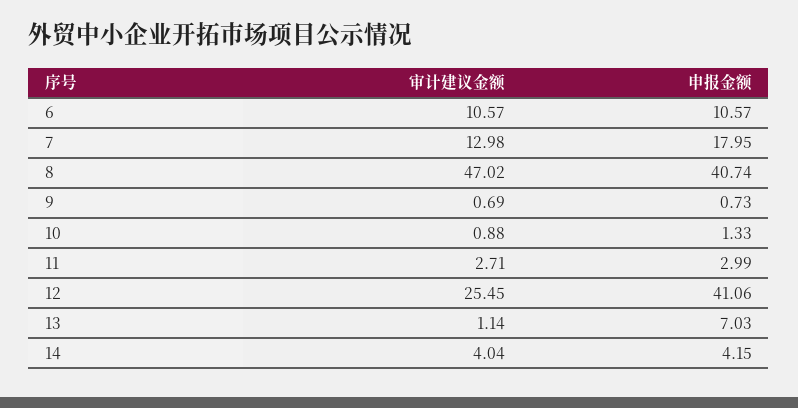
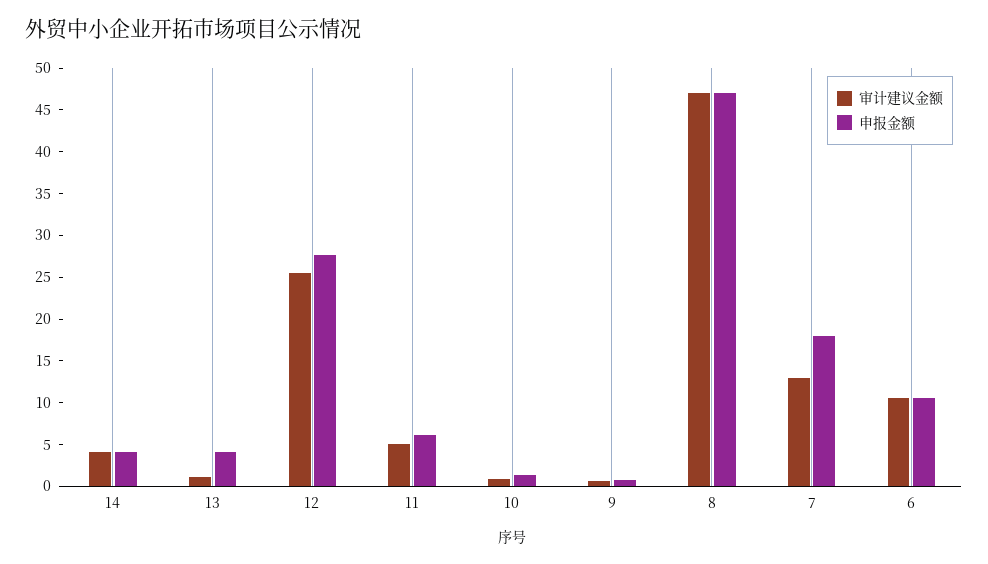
  {
    "审计建议金额": {
      "6": 10.57,
      "7": 12.98,
      "8": 47.02,
      "9": 0.69,
      "10": 0.88,
-     "11": 2.71,
+     "11": 5,
      "12": 25.45,
      "13": 1.14,
      "14": 4.04
    },
    "申报金额": {
      "6": 10.57,
      "7": 17.95,
-     "8": 40.74,
+     "8": 47,
      "9": 0.73,
      "10": 1.33,
-     "11": 2.99,
+     "11": 6,
-     "12": 41.06,
+     "12": 28,
-     "13": 7.03,
+     "13": 4,
      "14": 4.15
    }
  }

